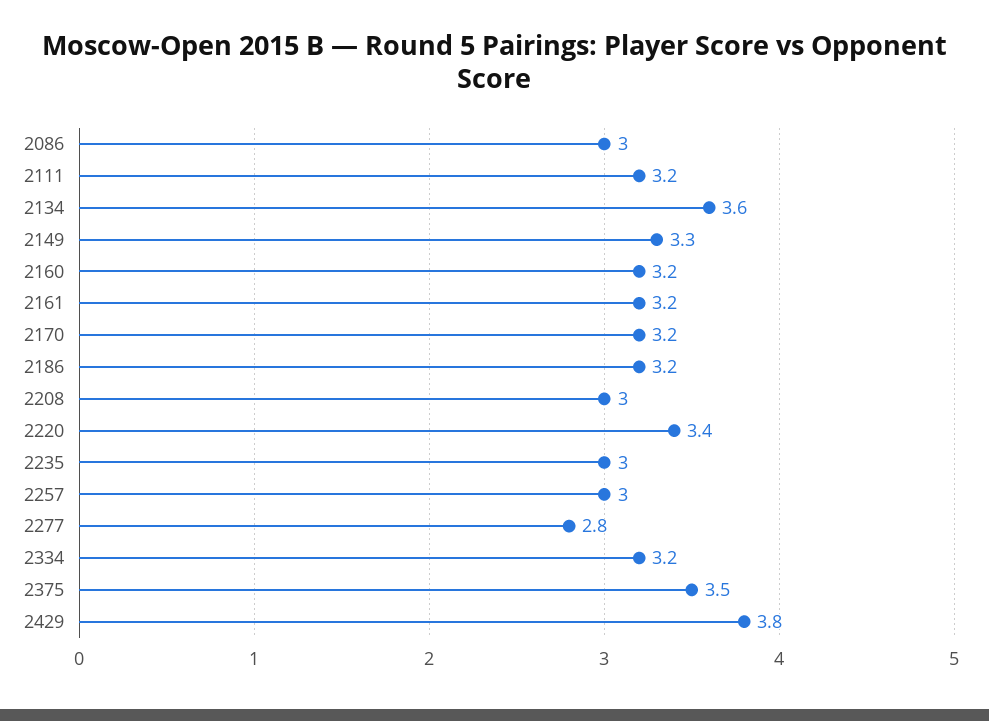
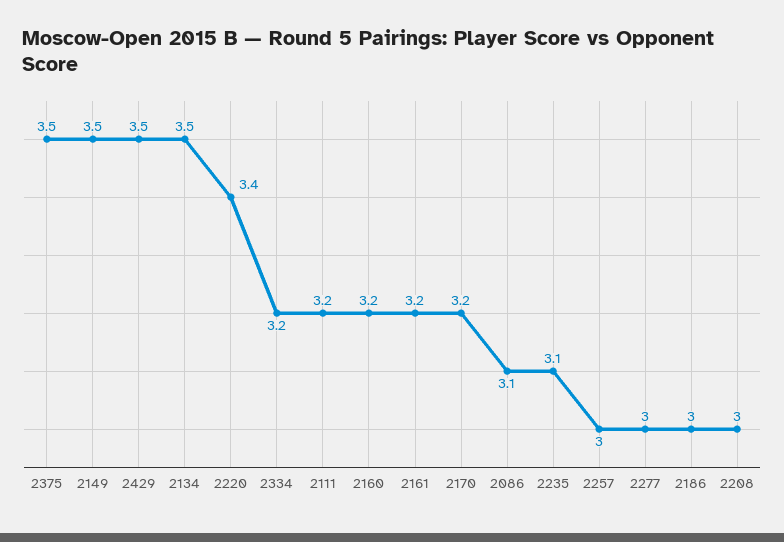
  {
-   "2086": 3,
+   "2086": 3.1,
    "2111": 3.2,
-   "2134": 3.6,
+   "2134": 3.5,
-   "2149": 3.3,
+   "2149": 3.5,
    "2160": 3.2,
    "2161": 3.2,
    "2170": 3.2,
-   "2186": 3.2,
+   "2186": 3,
    "2208": 3,
    "2220": 3.4,
-   "2235": 3,
+   "2235": 3.1,
    "2257": 3,
-   "2277": 2.8,
+   "2277": 3,
    "2334": 3.2,
    "2375": 3.5,
-   "2429": 3.8
+   "2429": 3.5
  }

